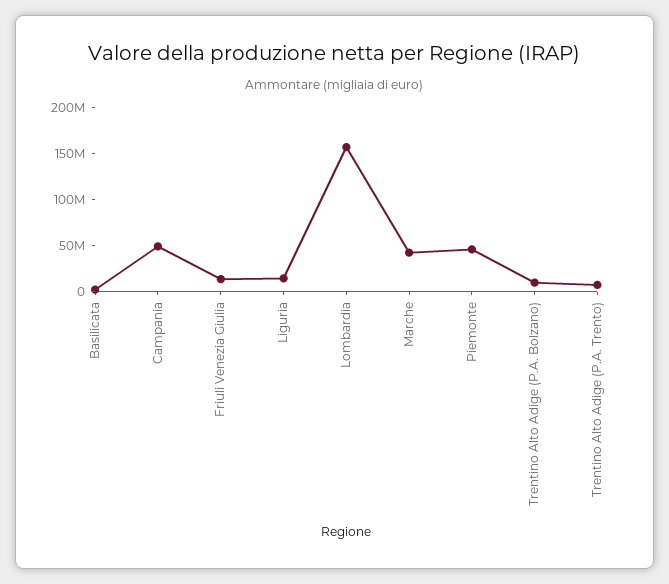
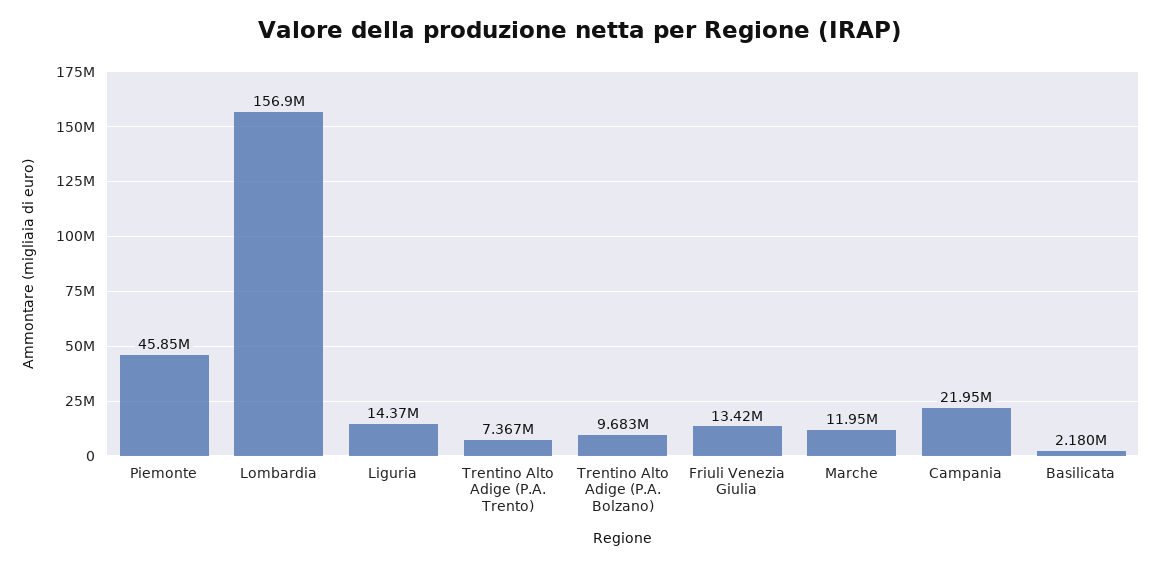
  {
    "Basilicata": 2180000,
-   "Campania": 50000000,
+   "Campania": 21950000,
    "Friuli Venezia Giulia": 13420000,
    "Liguria": 14370000,
    "Lombardia": 156900000,
-   "Marche": 40000000,
+   "Marche": 11950000,
    "Piemonte": 45850000,
    "Trentino Alto Adige (P.A. Bolzano)": 9683000,
    "Trentino Alto Adige (P.A. Trento)": 7367000
  }

